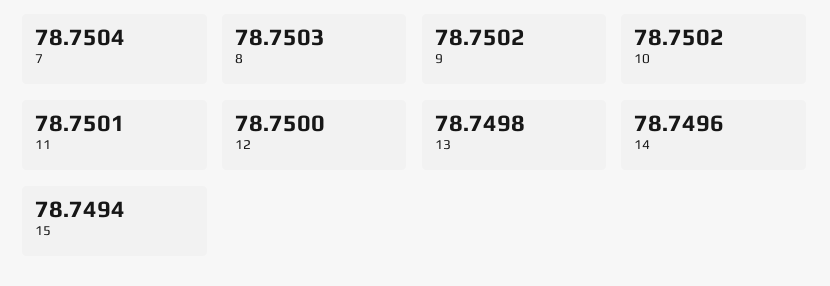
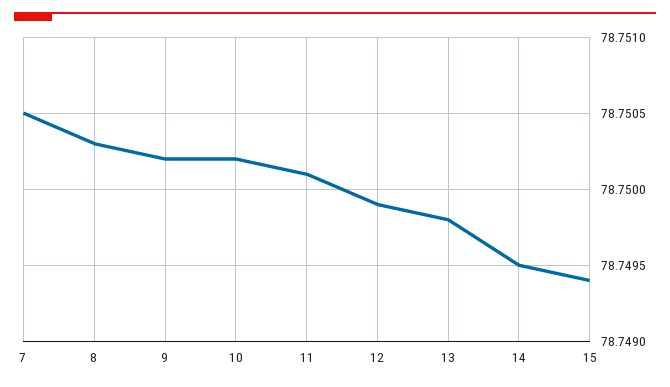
  {
-   "7": 78.7504,
+   "7": 78.7505,
    "8": 78.7503,
    "9": 78.7502,
    "10": 78.7502,
    "11": 78.7501,
-   "12": 78.75,
+   "12": 78.7499,
    "13": 78.7498,
-   "14": 78.7496,
+   "14": 78.7495,
    "15": 78.7494
  }

